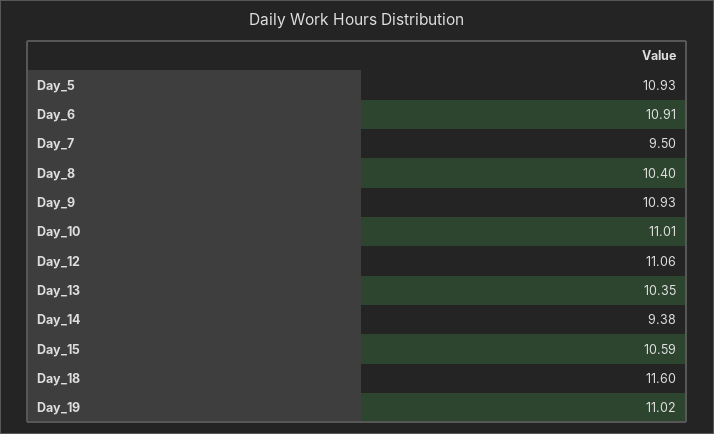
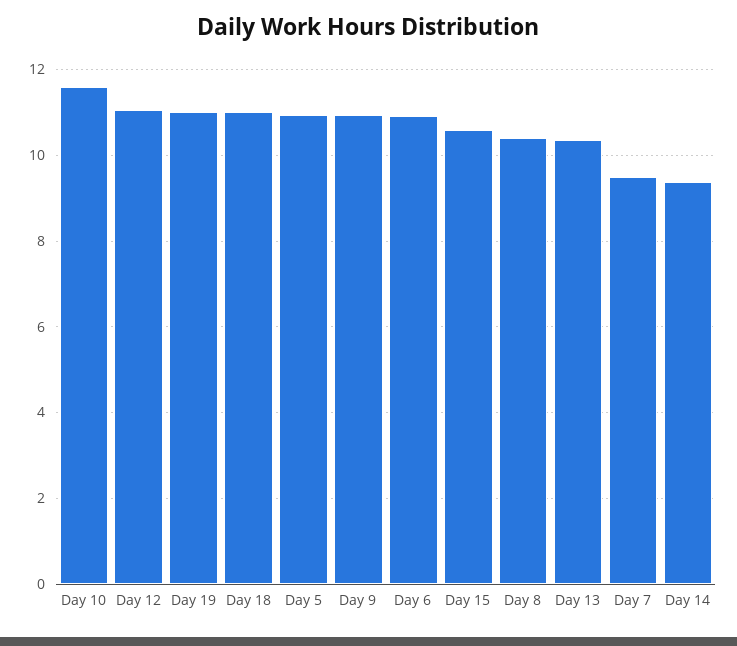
  {
    "Day_5": 10.93,
    "Day_6": 10.91,
    "Day_7": 9.5,
    "Day_8": 10.4,
    "Day_9": 10.93,
-   "Day_10": 11.01,
+   "Day_10": 11.6,
    "Day_12": 11.06,
    "Day_13": 10.35,
    "Day_14": 9.38,
    "Day_15": 10.59,
-   "Day_18": 11.6,
+   "Day_18": 11,
    "Day_19": 11.02
  }

